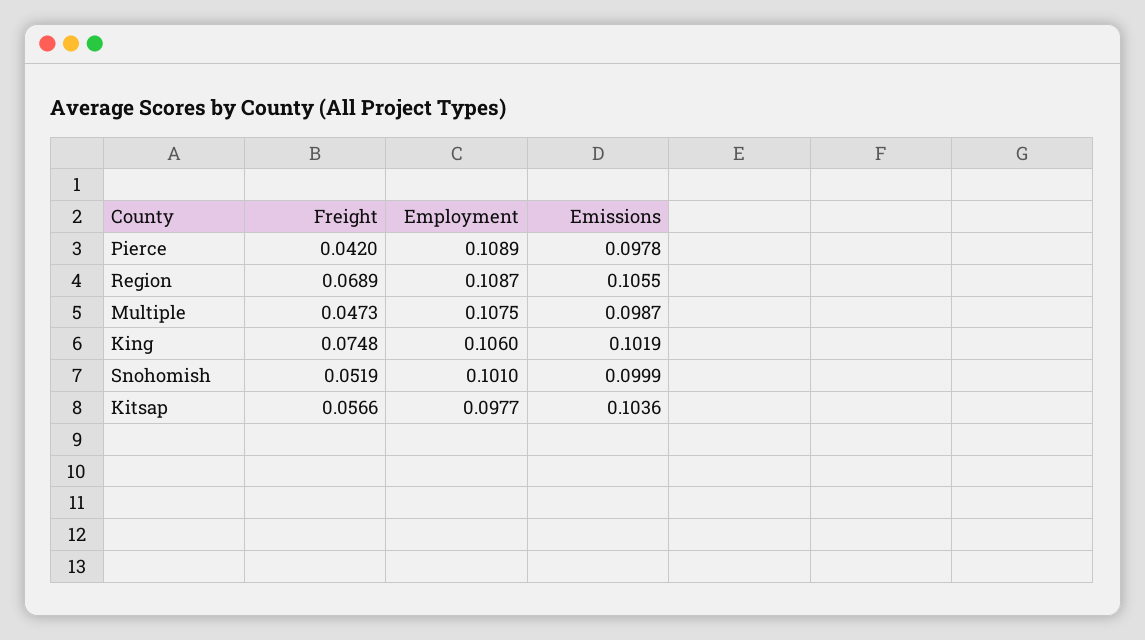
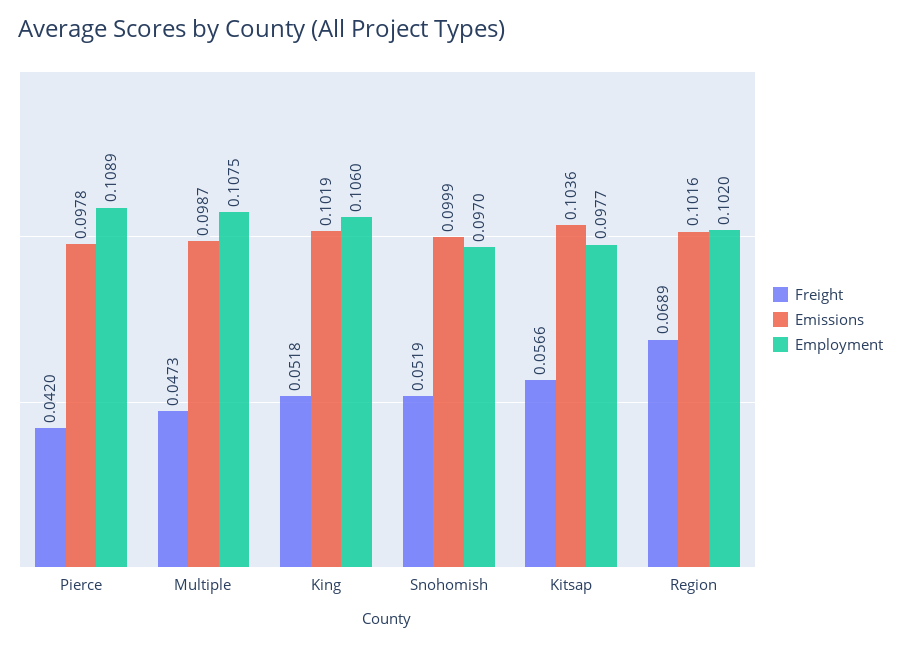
  {
    "Freight": {
      "Pierce": 0.042,
      "Region": 0.0689,
      "Multiple": 0.0473,
-     "King": 0.0748,
+     "King": 0.0518,
      "Snohomish": 0.0519,
      "Kitsap": 0.0566
    },
    "Employment": {
      "Pierce": 0.1089,
-     "Region": 0.1087,
+     "Region": 0.102,
      "Multiple": 0.1075,
      "King": 0.106,
-     "Snohomish": 0.101,
+     "Snohomish": 0.097,
      "Kitsap": 0.0977
    },
    "Emissions": {
      "Pierce": 0.0978,
-     "Region": 0.1055,
+     "Region": 0.1016,
      "Multiple": 0.0987,
      "King": 0.1019,
      "Snohomish": 0.0999,
      "Kitsap": 0.1036
    }
  }

